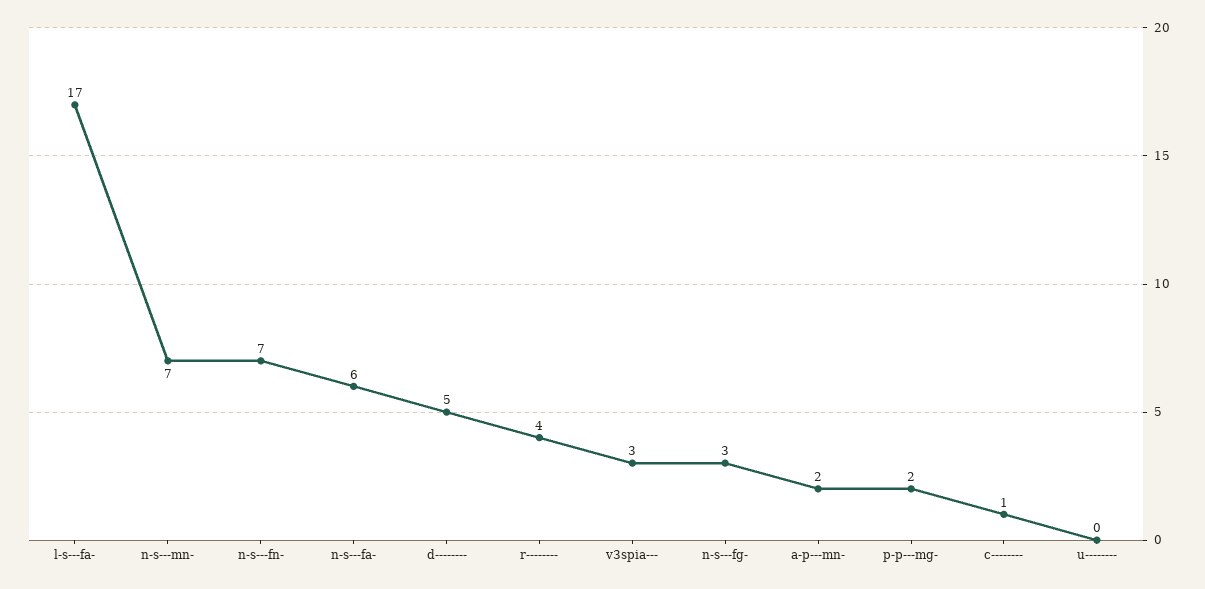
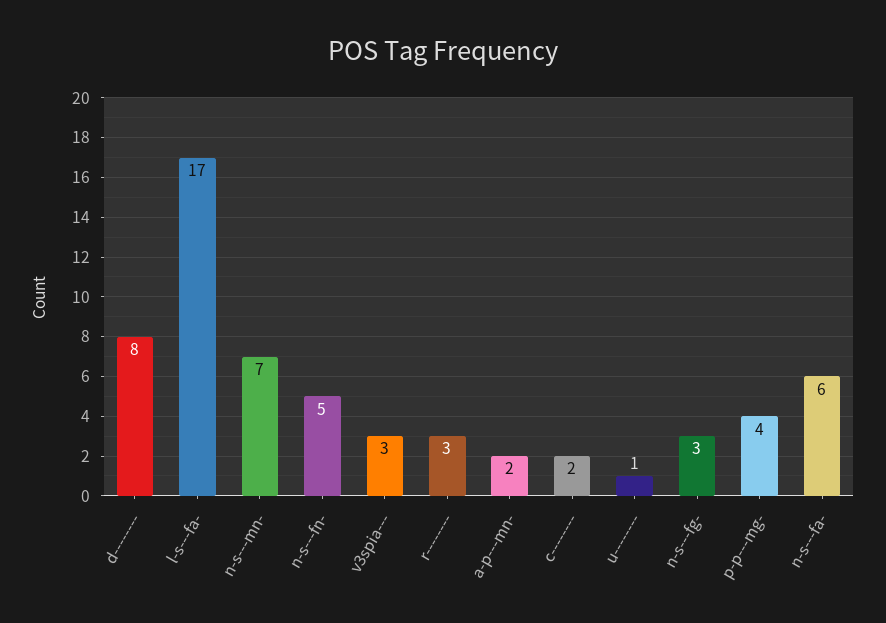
  {
    "l-s---fa-": 17,
    "n-s---mn-": 7,
-   "n-s---fn-": 7,
+   "n-s---fn-": 5,
    "n-s---fa-": 6,
-   "d--------": 5,
+   "d--------": 8,
-   "r--------": 4,
+   "r--------": 3,
    "v3spia---": 3,
    "n-s---fg-": 3,
    "a-p---mn-": 2,
-   "p-p---mg-": 2,
+   "p-p---mg-": 4,
-   "c--------": 1,
+   "c--------": 2,
-   "u--------": 0
+   "u--------": 1
  }

